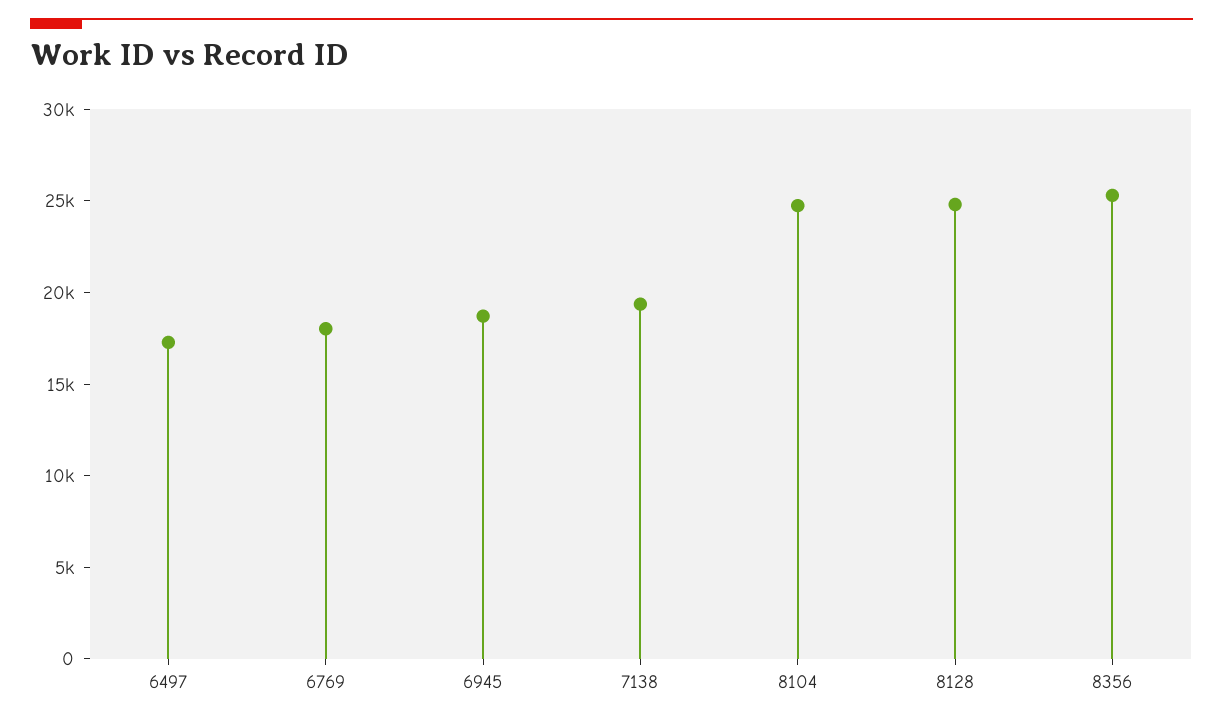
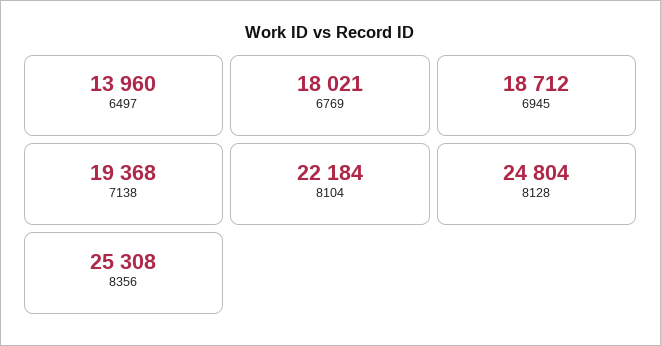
  {
-   "6497": 17000,
+   "6497": 13960,
    "6769": 18021,
    "6945": 18712,
    "7138": 19368,
-   "8104": 25000,
+   "8104": 22184,
    "8128": 24804,
    "8356": 25308
  }

